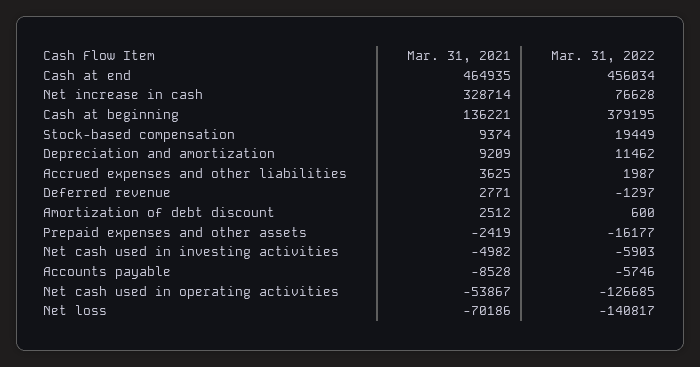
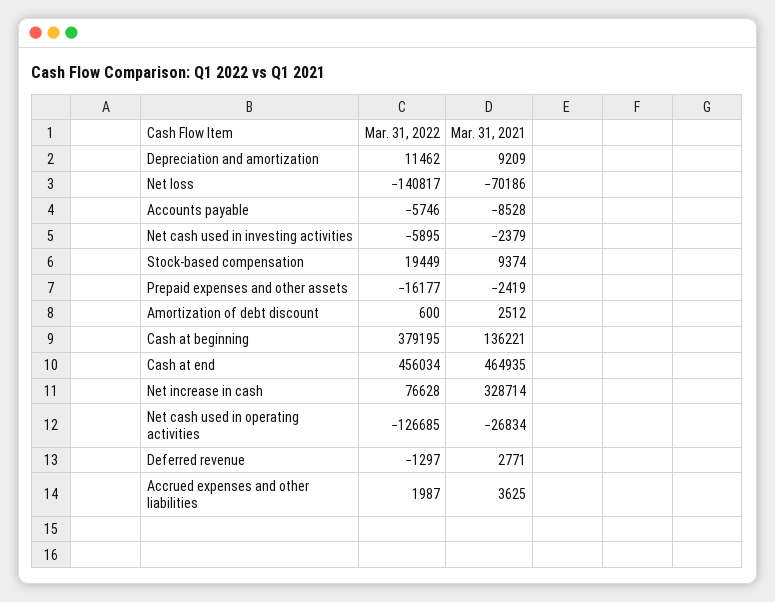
  {
    "Mar. 31, 2021": {
      "Cash at end": 464935,
      "Net increase in cash": 328714,
      "Cash at beginning": 136221,
      "Stock-based compensation": 9374,
      "Depreciation and amortization": 9209,
      "Accrued expenses and other liabilities": 3625,
      "Deferred revenue": 2771,
      "Amortization of debt discount": 2512,
      "Prepaid expenses and other assets": -2419,
-     "Net cash used in investing activities": -4982,
+     "Net cash used in investing activities": -2379,
      "Accounts payable": -8528,
-     "Net cash used in operating activities": -53867,
+     "Net cash used in operating activities": -26834,
      "Net loss": -70186
    },
    "Mar. 31, 2022": {
      "Cash at end": 456034,
      "Net increase in cash": 76628,
      "Cash at beginning": 379195,
      "Stock-based compensation": 19449,
      "Depreciation and amortization": 11462,
      "Accrued expenses and other liabilities": 1987,
      "Deferred revenue": -1297,
      "Amortization of debt discount": 600,
      "Prepaid expenses and other assets": -16177,
-     "Net cash used in investing activities": -5903,
+     "Net cash used in investing activities": -5895,
      "Accounts payable": -5746,
      "Net cash used in operating activities": -126685,
      "Net loss": -140817
    }
  }

